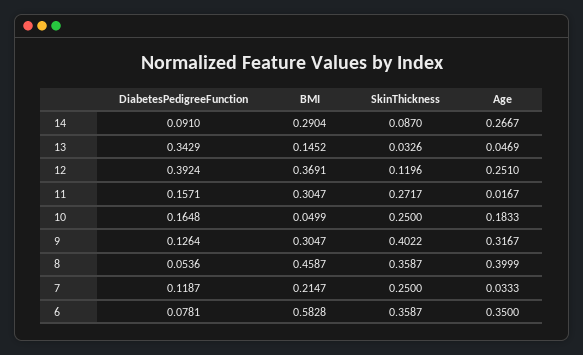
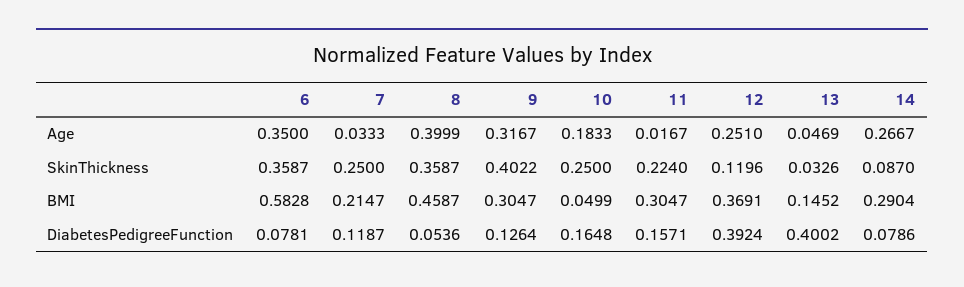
  {
    "DiabetesPedigreeFunction": {
-     "14": 0.091,
+     "14": 0.0786,
-     "13": 0.3429,
+     "13": 0.4002,
      "12": 0.3924,
      "11": 0.1571,
      "10": 0.1648,
      "9": 0.1264,
      "8": 0.0536,
      "7": 0.1187,
      "6": 0.0781
    },
    "BMI": {
      "14": 0.2904,
      "13": 0.1452,
      "12": 0.3691,
      "11": 0.3047,
      "10": 0.0499,
      "9": 0.3047,
      "8": 0.4587,
      "7": 0.2147,
      "6": 0.5828
    },
    "SkinThickness": {
      "14": 0.087,
      "13": 0.0326,
      "12": 0.1196,
-     "11": 0.2717,
+     "11": 0.224,
      "10": 0.25,
      "9": 0.4022,
      "8": 0.3587,
      "7": 0.25,
      "6": 0.3587
    },
    "Age": {
      "14": 0.2667,
      "13": 0.0469,
      "12": 0.251,
      "11": 0.0167,
      "10": 0.1833,
      "9": 0.3167,
      "8": 0.3999,
      "7": 0.0333,
      "6": 0.35
    }
  }

